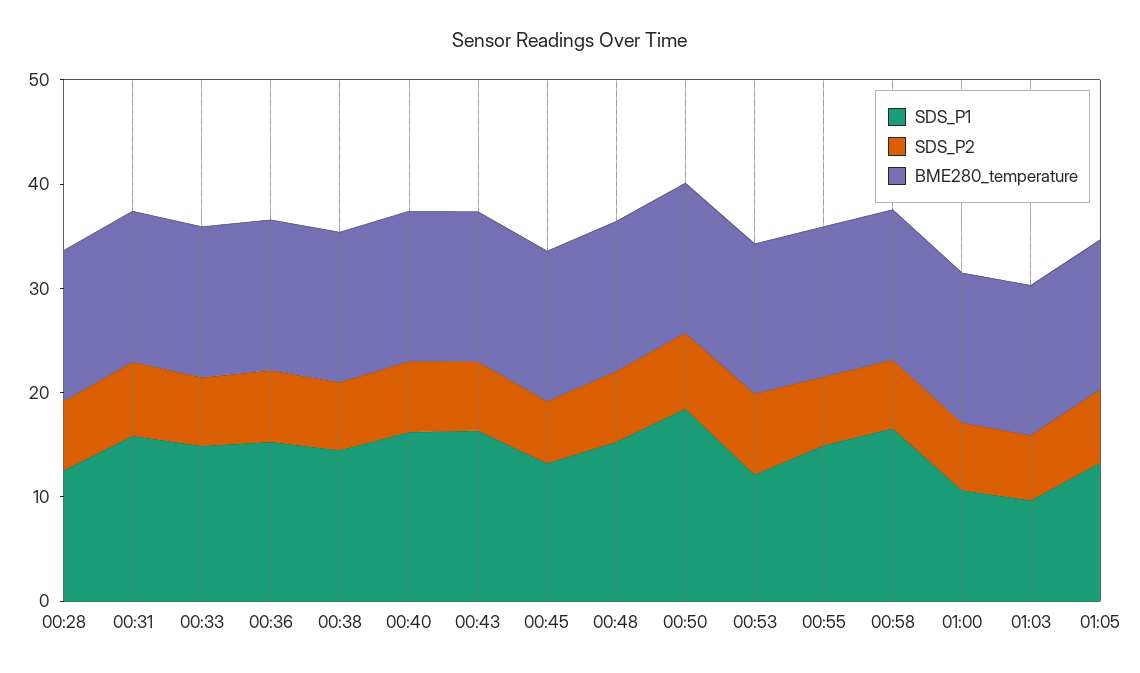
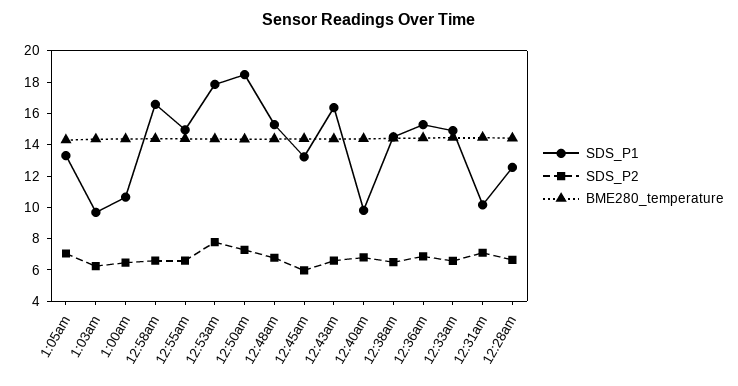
  {
    "SDS_P1": {
      "00:28": 13,
-     "00:31": 16,
+     "00:31": 10,
      "00:33": 15,
      "00:36": 15,
      "00:38": 15,
-     "00:40": 16,
+     "00:40": 10,
      "00:43": 16,
      "00:45": 13,
      "00:48": 15,
      "00:50": 18,
-     "00:53": 12,
+     "00:53": 18,
      "00:55": 15,
      "00:58": 17,
      "01:00": 11,
      "01:03": 10,
      "01:05": 13
    },
    "SDS_P2": {
      "00:28": 7,
      "00:31": 7,
      "00:33": 7,
      "00:36": 7,
      "00:38": 7,
      "00:40": 7,
      "00:43": 7,
      "00:45": 6,
      "00:48": 7,
      "00:50": 7,
      "00:53": 8,
      "00:55": 7,
      "00:58": 7,
      "01:00": 6,
      "01:03": 6,
      "01:05": 7
    },
    "BME280_temperature": {
      "00:28": 14,
      "00:31": 14,
      "00:33": 14,
      "00:36": 14,
      "00:38": 14,
      "00:40": 14,
      "00:43": 14,
      "00:45": 14,
      "00:48": 14,
      "00:50": 14,
      "00:53": 14,
      "00:55": 14,
      "00:58": 14,
      "01:00": 14,
      "01:03": 14,
      "01:05": 14
    }
  }

